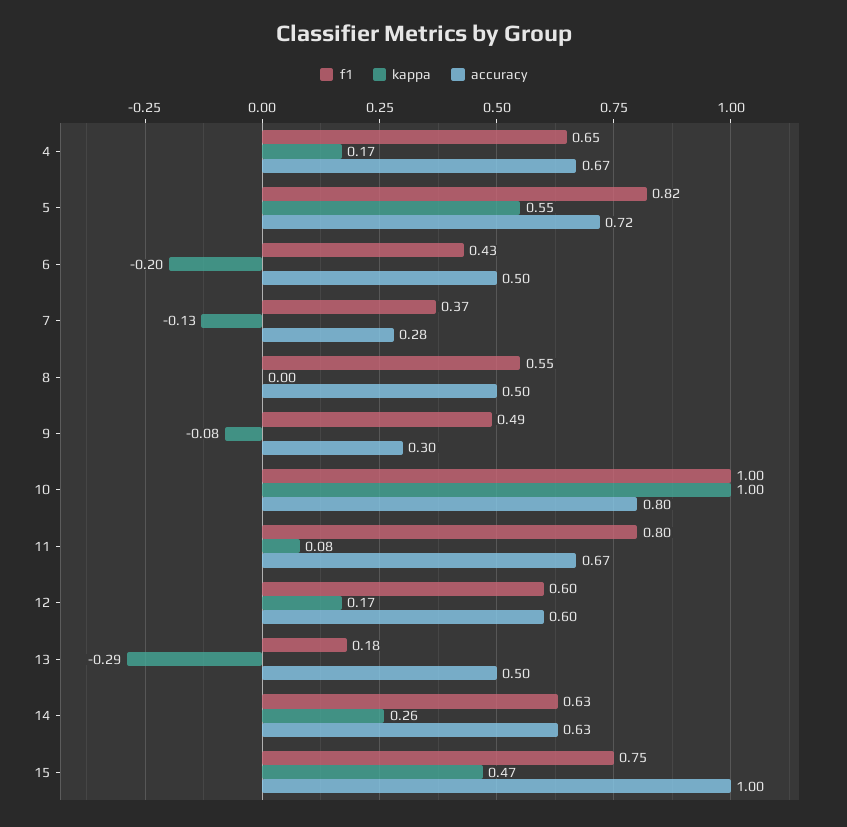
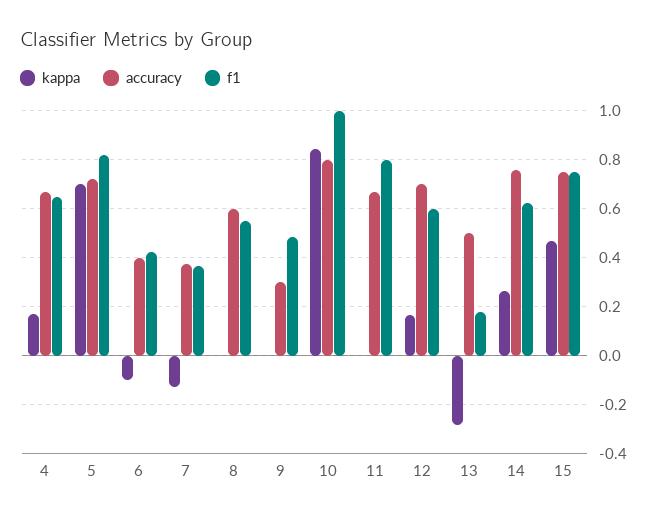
  {
    "f1": {
      "4": 0.65,
      "5": 0.82,
      "6": 0.43,
      "7": 0.37,
      "8": 0.55,
      "9": 0.49,
      "10": 1,
      "11": 0.8,
      "12": 0.6,
      "13": 0.18,
      "14": 0.63,
      "15": 0.75
    },
    "kappa": {
      "4": 0.17,
-     "5": 0.55,
+     "5": 0.7,
-     "6": -0.2,
+     "6": -0.1,
      "7": -0.13,
      "8": 0,
-     "9": -0.08,
+     "9": 0,
-     "10": 1,
+     "10": 0.85,
-     "11": 0.08,
+     "11": 0,
      "12": 0.17,
      "13": -0.29,
      "14": 0.26,
      "15": 0.47
    },
    "accuracy": {
      "4": 0.67,
      "5": 0.72,
-     "6": 0.5,
+     "6": 0.4,
-     "7": 0.28,
+     "7": 0.375,
-     "8": 0.5,
+     "8": 0.6,
      "9": 0.3,
      "10": 0.8,
      "11": 0.67,
-     "12": 0.6,
+     "12": 0.7,
      "13": 0.5,
-     "14": 0.63,
+     "14": 0.75,
-     "15": 1
+     "15": 0.75
    }
  }

